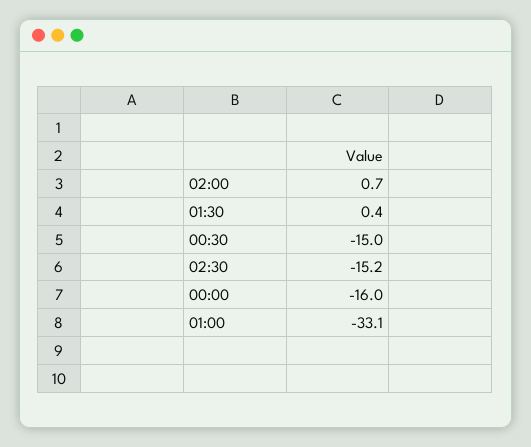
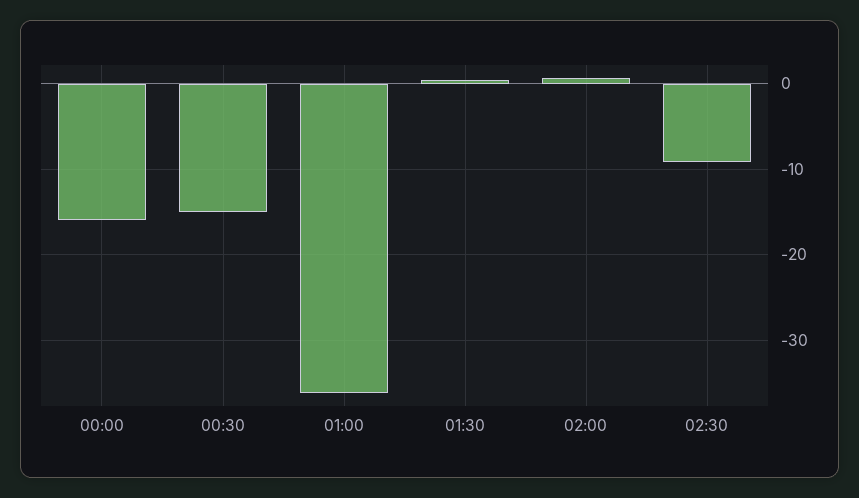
  {
    "02:00": 0.7,
    "01:30": 0.4,
    "00:30": -15,
-   "02:30": -15.2,
+   "02:30": -9,
    "00:00": -16,
-   "01:00": -33.1
+   "01:00": -36
  }

